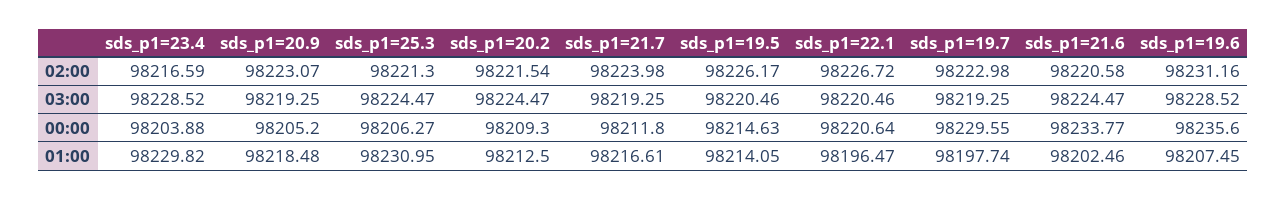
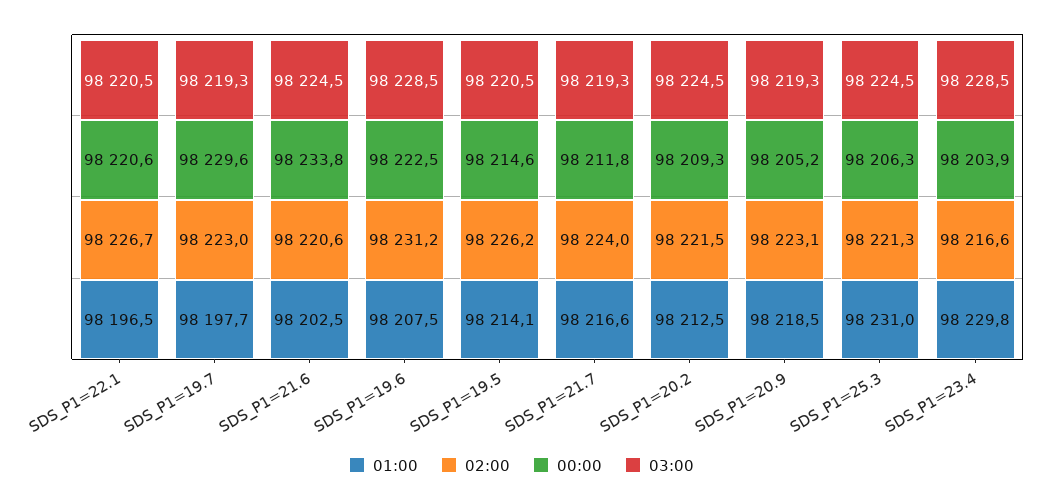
  {
    "02:00": {
      "sds_p1=23.4": 98216.59,
      "sds_p1=20.9": 98223.07,
      "sds_p1=25.3": 98221.3,
      "sds_p1=20.2": 98221.54,
      "sds_p1=21.7": 98223.98,
      "sds_p1=19.5": 98226.17,
      "sds_p1=22.1": 98226.72,
      "sds_p1=19.7": 98222.98,
      "sds_p1=21.6": 98220.58,
      "sds_p1=19.6": 98231.16
    },
    "03:00": {
      "sds_p1=23.4": 98228.52,
      "sds_p1=20.9": 98219.25,
      "sds_p1=25.3": 98224.47,
      "sds_p1=20.2": 98224.47,
      "sds_p1=21.7": 98219.25,
      "sds_p1=19.5": 98220.46,
      "sds_p1=22.1": 98220.46,
      "sds_p1=19.7": 98219.25,
      "sds_p1=21.6": 98224.47,
      "sds_p1=19.6": 98228.52
    },
    "00:00": {
      "sds_p1=23.4": 98203.88,
      "sds_p1=20.9": 98205.2,
      "sds_p1=25.3": 98206.27,
      "sds_p1=20.2": 98209.3,
      "sds_p1=21.7": 98211.8,
      "sds_p1=19.5": 98214.63,
      "sds_p1=22.1": 98220.64,
      "sds_p1=19.7": 98229.55,
      "sds_p1=21.6": 98233.77,
-     "sds_p1=19.6": 98235.6
+     "sds_p1=19.6": 98222.5
    },
    "01:00": {
      "sds_p1=23.4": 98229.82,
      "sds_p1=20.9": 98218.48,
      "sds_p1=25.3": 98230.95,
      "sds_p1=20.2": 98212.5,
      "sds_p1=21.7": 98216.61,
      "sds_p1=19.5": 98214.05,
      "sds_p1=22.1": 98196.47,
      "sds_p1=19.7": 98197.74,
      "sds_p1=21.6": 98202.46,
      "sds_p1=19.6": 98207.45
    }
  }

